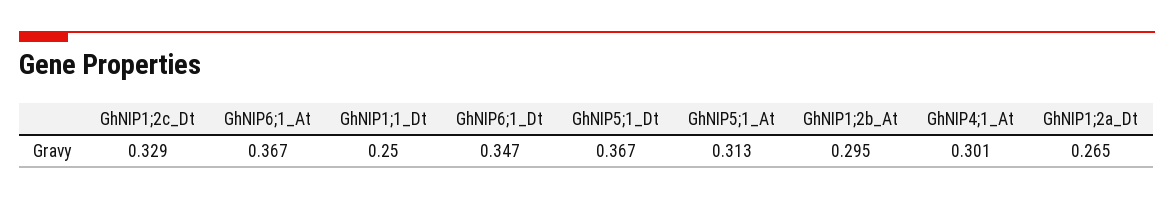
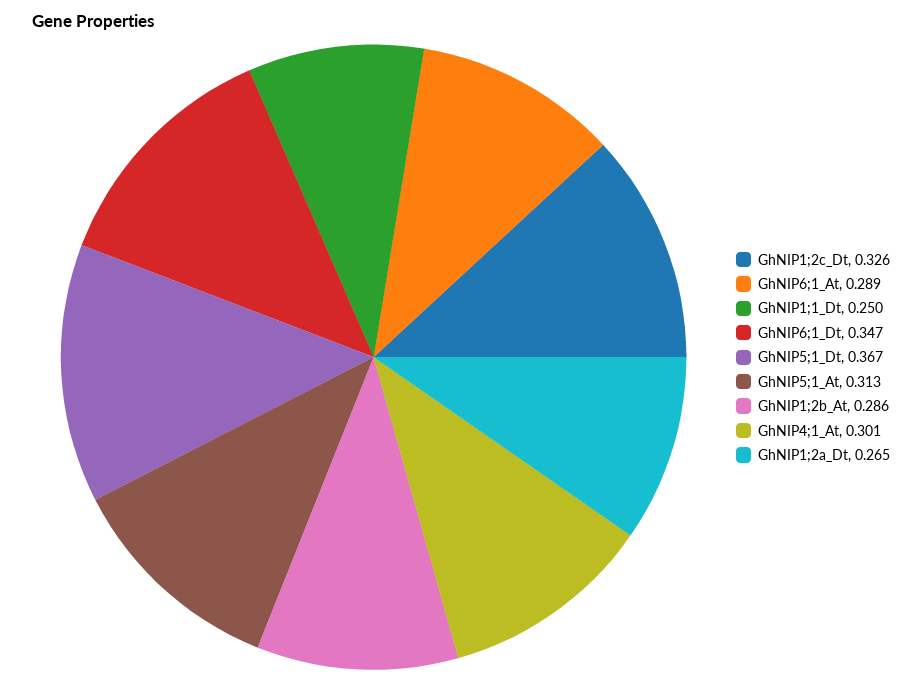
  {
-   "GhNIP1;2c_Dt": 0.329,
+   "GhNIP1;2c_Dt": 0.326,
-   "GhNIP6;1_At": 0.367,
+   "GhNIP6;1_At": 0.289,
    "GhNIP1;1_Dt": 0.25,
    "GhNIP6;1_Dt": 0.347,
    "GhNIP5;1_Dt": 0.367,
    "GhNIP5;1_At": 0.313,
-   "GhNIP1;2b_At": 0.295,
+   "GhNIP1;2b_At": 0.286,
    "GhNIP4;1_At": 0.301,
    "GhNIP1;2a_Dt": 0.265
  }

